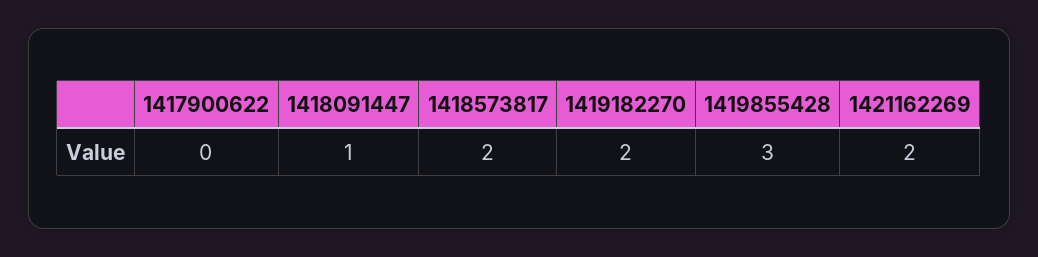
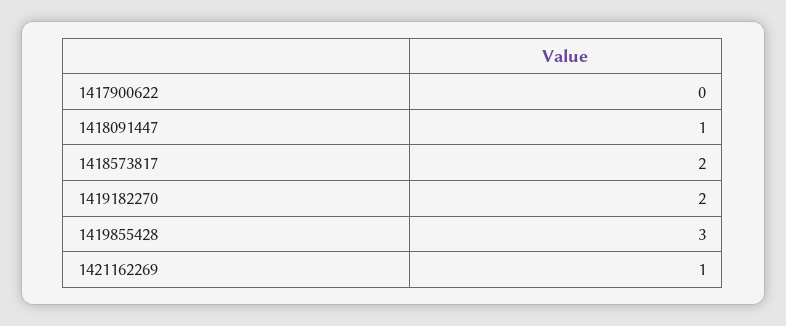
  {
    "1417900622": 0,
    "1418091447": 1,
    "1418573817": 2,
    "1419182270": 2,
    "1419855428": 3,
-   "1421162269": 2
+   "1421162269": 1
  }

